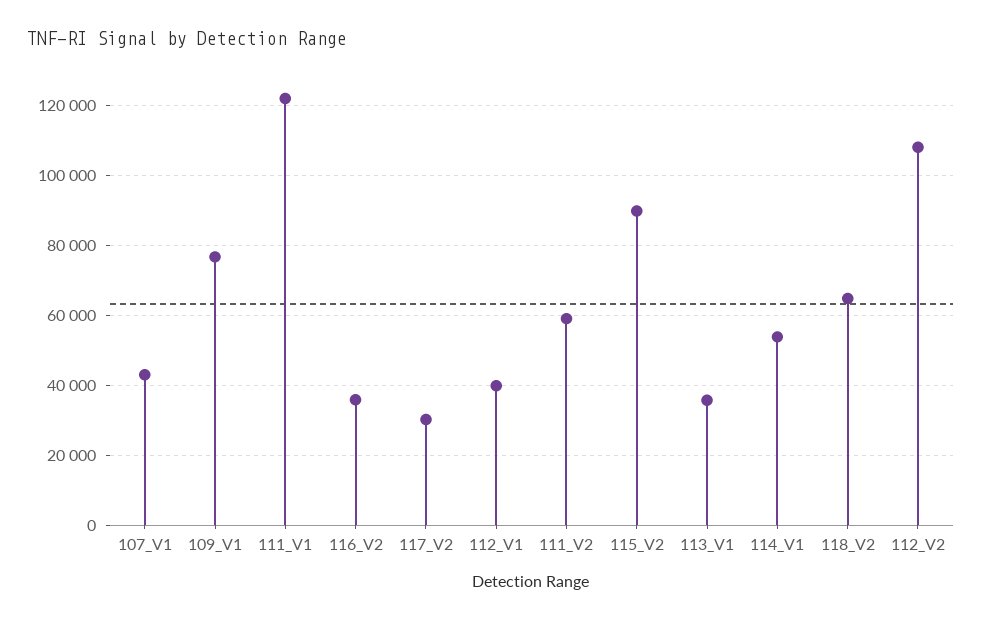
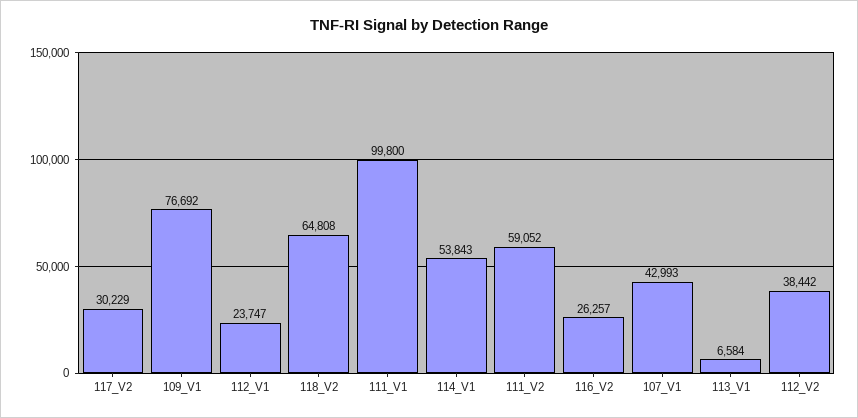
  {
    "107_V1": 42993,
    "109_V1": 76692,
-   "111_V1": 122000,
+   "111_V1": 99800,
-   "116_V2": 36000,
+   "116_V2": 26257,
    "117_V2": 30229,
-   "112_V1": 40000,
+   "112_V1": 23747,
    "111_V2": 59052,
-   "115_V2": 90000,
-   "113_V1": 36000,
+   "113_V1": 6584,
    "114_V1": 53843,
    "118_V2": 64808,
-   "112_V2": 108000
+   "112_V2": 38442
  }

